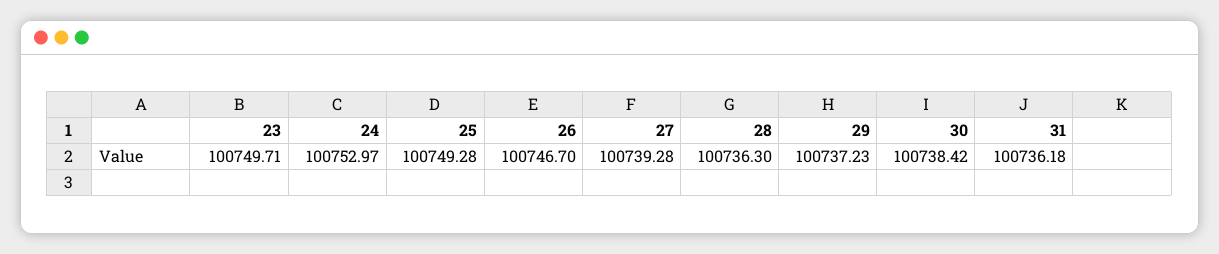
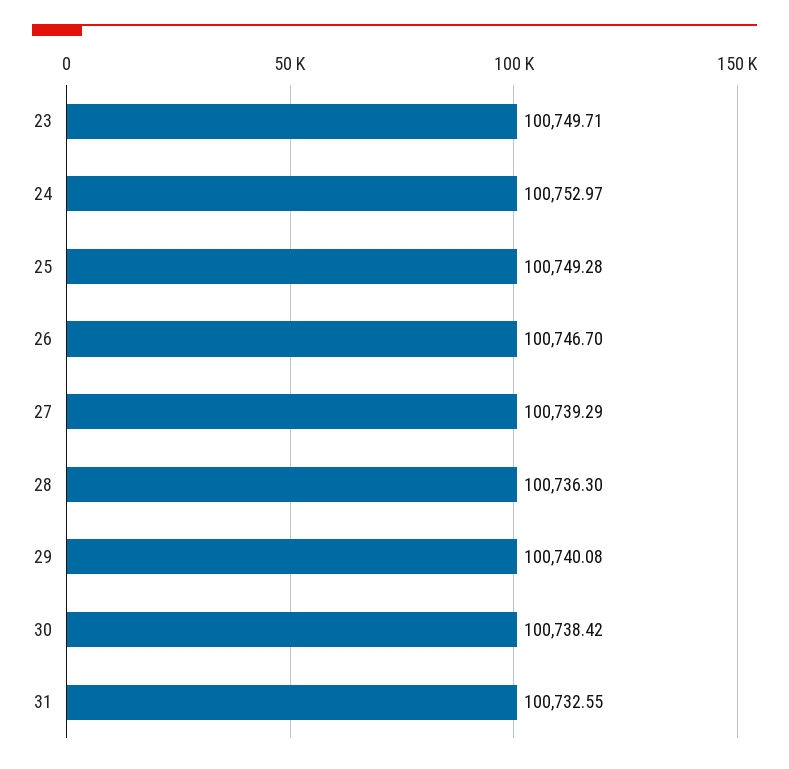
  {
    "23": 100749.71,
    "24": 100752.97,
    "25": 100749.28,
    "26": 100746.7,
-   "27": 100739.28,
+   "27": 100739.29,
    "28": 100736.3,
-   "29": 100737.23,
+   "29": 100740.08,
    "30": 100738.42,
-   "31": 100736.18
+   "31": 100732.55
  }

